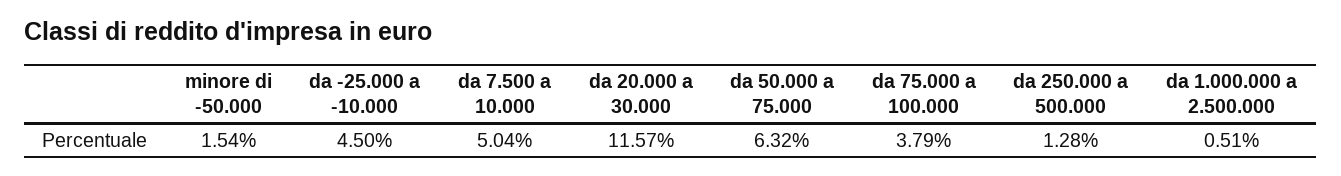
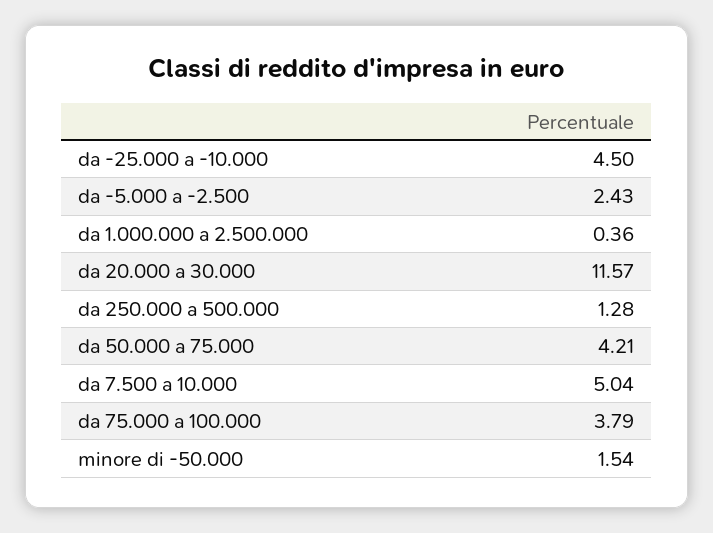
  {
    "minore di -50.000": 1.54,
    "da -25.000 a -10.000": 4.5,
    "da 7.500 a 10.000": 5.04,
    "da 20.000 a 30.000": 11.57,
-   "da 50.000 a 75.000": 6.32,
+   "da 50.000 a 75.000": 4.21,
    "da 75.000 a 100.000": 3.79,
    "da 250.000 a 500.000": 1.28,
-   "da 1.000.000 a 2.500.000": 0.51
+   "da 1.000.000 a 2.500.000": 0.36,
+   "da -5.000 a -2.500": 2.43
  }

